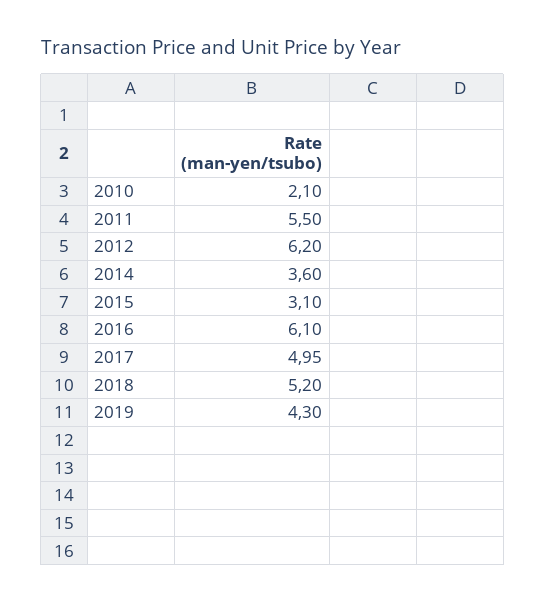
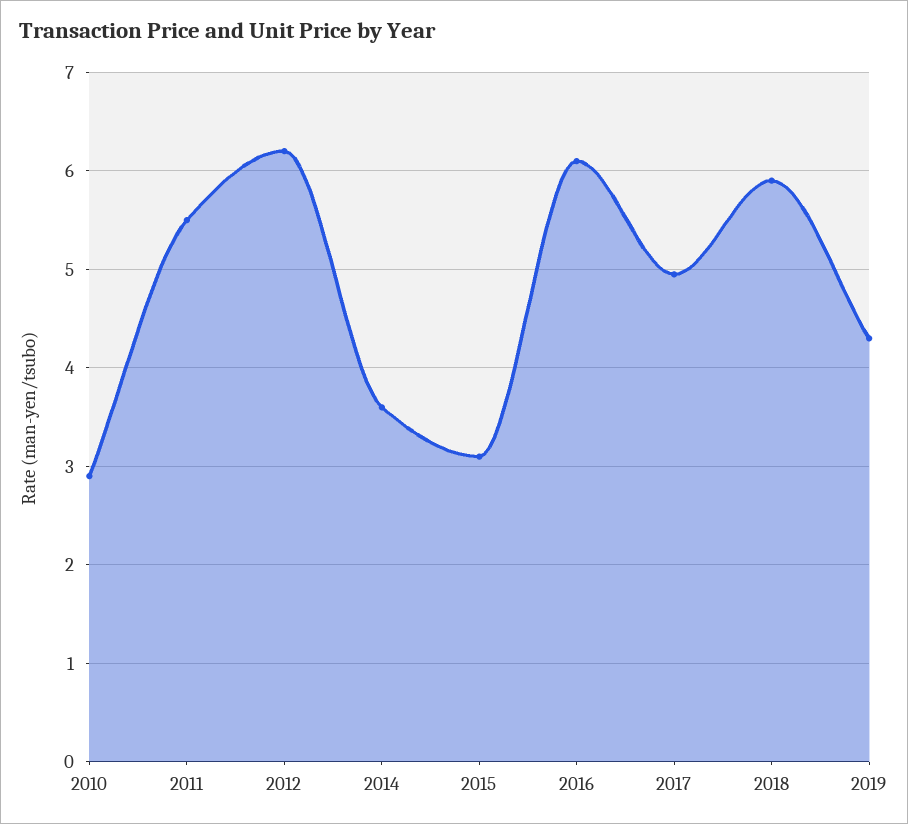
  {
-   "2010": 2.1,
+   "2010": 2.9,
    "2011": 5.5,
    "2012": 6.2,
    "2014": 3.6,
    "2015": 3.1,
    "2016": 6.1,
    "2017": 4.95,
-   "2018": 5.2,
+   "2018": 5.9,
    "2019": 4.3
  }

